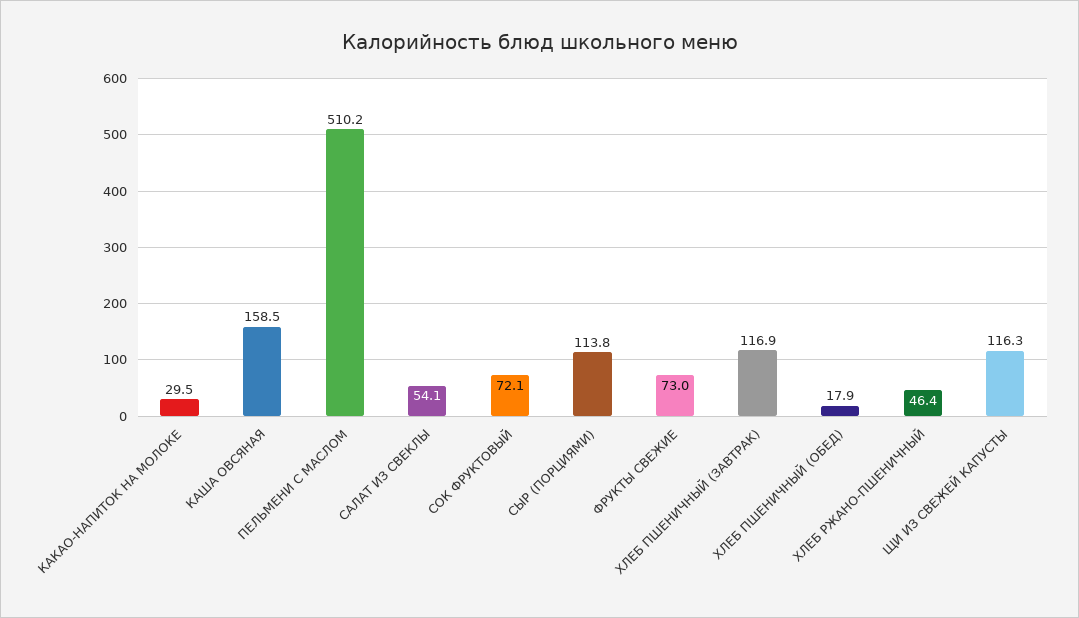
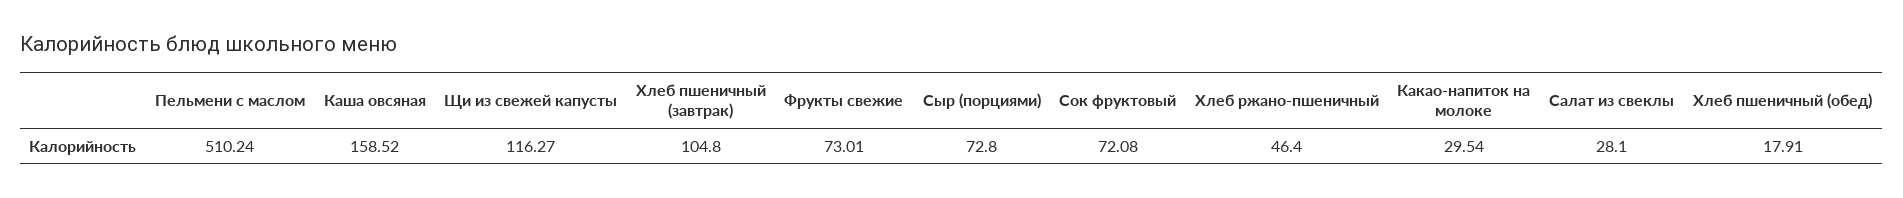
  {
    "КАКАО-НАПИТОК НА МОЛОКЕ": 29.54,
    "КАША ОВСЯНАЯ": 158.52,
    "ПЕЛЬМЕНИ С МАСЛОМ": 510.24,
-   "САЛАТ ИЗ СВЕКЛЫ": 54.1,
+   "САЛАТ ИЗ СВЕКЛЫ": 28.1,
    "СОК ФРУКТОВЫЙ": 72.08,
-   "СЫР (ПОРЦИЯМИ)": 113.8,
+   "СЫР (ПОРЦИЯМИ)": 72.8,
    "ФРУКТЫ СВЕЖИЕ": 73.01,
-   "ХЛЕБ ПШЕНИЧНЫЙ (ЗАВТРАК)": 116.9,
+   "ХЛЕБ ПШЕНИЧНЫЙ (ЗАВТРАК)": 104.8,
    "ХЛЕБ ПШЕНИЧНЫЙ (ОБЕД)": 17.91,
    "ХЛЕБ РЖАНО-ПШЕНИЧНЫЙ": 46.4,
    "ЩИ ИЗ СВЕЖЕЙ КАПУСТЫ": 116.27
  }

